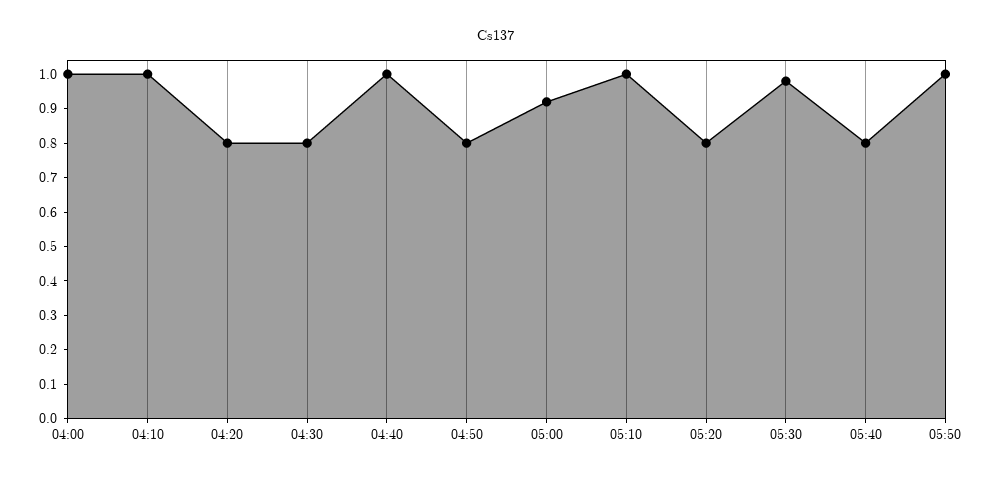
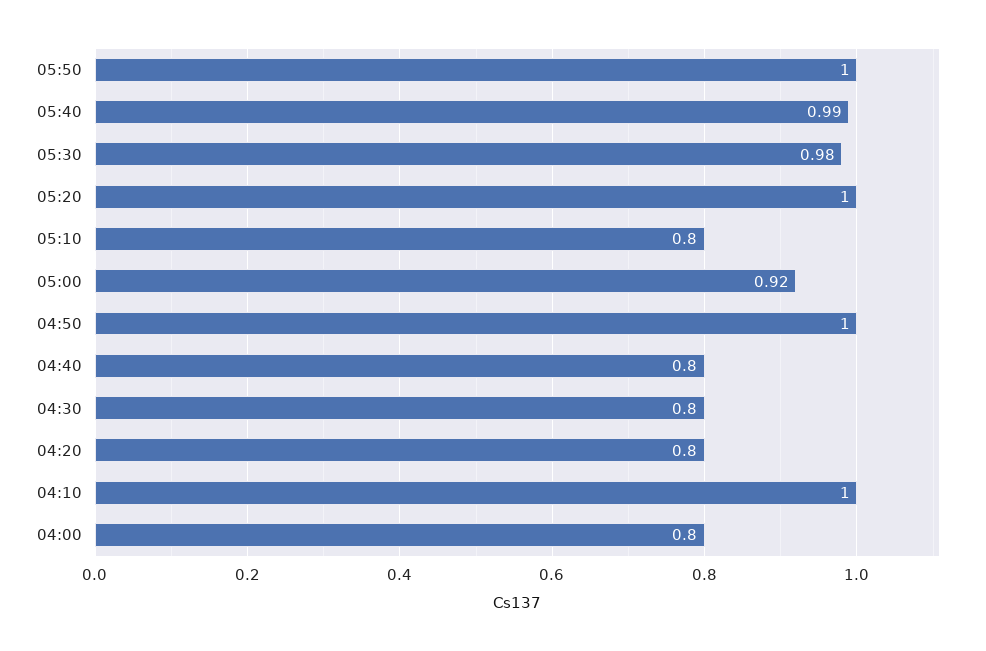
  {
-   "04:00": 1,
+   "04:00": 0.8,
    "04:10": 1,
    "04:20": 0.8,
    "04:30": 0.8,
-   "04:40": 1,
+   "04:40": 0.8,
-   "04:50": 0.8,
+   "04:50": 1,
    "05:00": 0.92,
-   "05:10": 1,
+   "05:10": 0.8,
-   "05:20": 0.8,
+   "05:20": 1,
    "05:30": 0.98,
-   "05:40": 0.8,
+   "05:40": 0.99,
    "05:50": 1
  }

